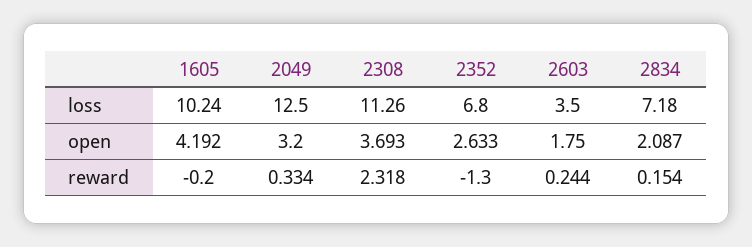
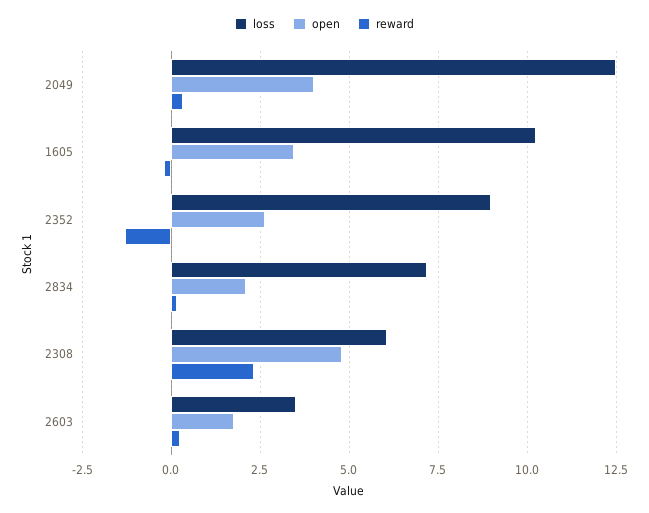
  {
    "loss": {
      "1605": 10.24,
      "2049": 12.5,
-     "2308": 11.26,
+     "2308": 6,
-     "2352": 6.8,
+     "2352": 9,
      "2603": 3.5,
      "2834": 7.18
    },
    "open": {
-     "1605": 4.192,
+     "1605": 3.5,
-     "2049": 3.2,
+     "2049": 4,
-     "2308": 3.693,
+     "2308": 4.75,
      "2352": 2.633,
      "2603": 1.75,
      "2834": 2.087
    },
    "reward": {
      "1605": -0.2,
      "2049": 0.334,
      "2308": 2.318,
      "2352": -1.3,
      "2603": 0.244,
      "2834": 0.154
    }
  }

